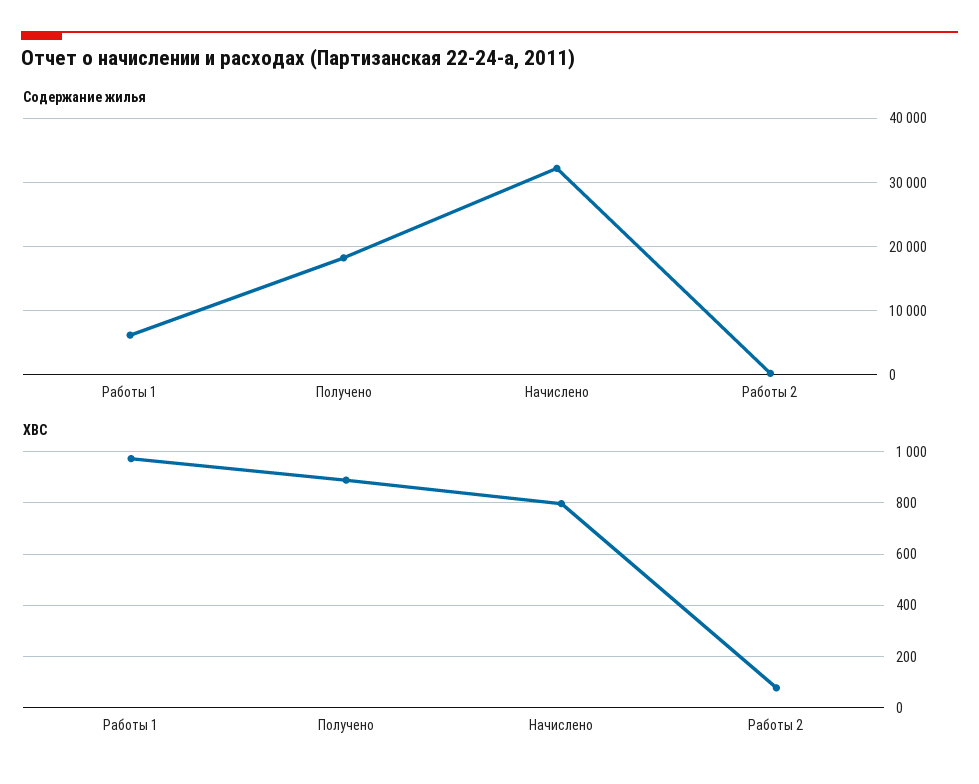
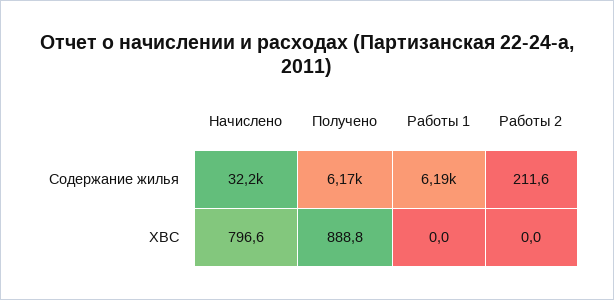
  {
    "Содержание жилья": {
      "Работы 1": 6190,
-     "Получено": 18000,
+     "Получено": 6170,
      "Начислено": 32200,
      "Работы 2": 211.6
    },
    "ХВС": {
-     "Работы 1": 975,
+     "Работы 1": 0,
      "Получено": 888.8,
      "Начислено": 796.6,
-     "Работы 2": 75
+     "Работы 2": 0
    }
  }

